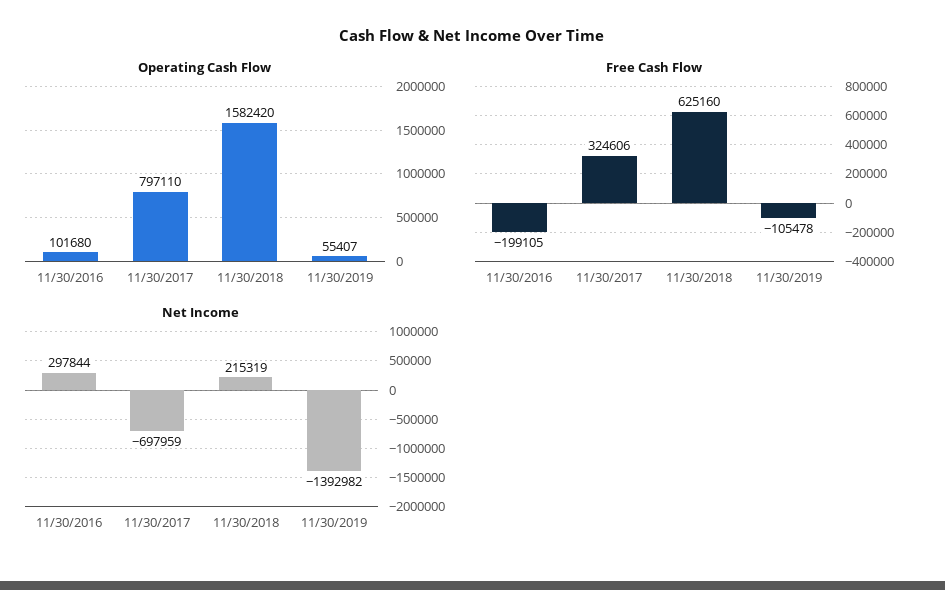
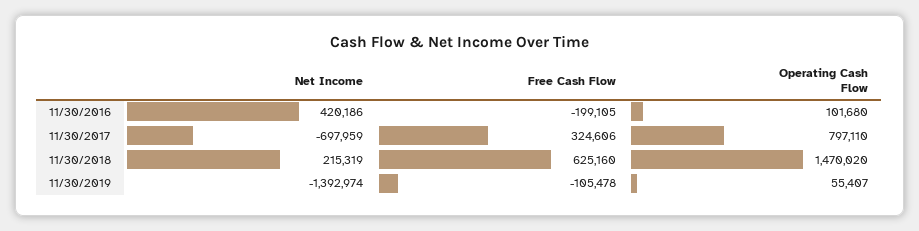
  {
    "Operating Cash Flow": {
      "11/30/2016": 101680,
      "11/30/2017": 797110,
-     "11/30/2018": 1582420,
+     "11/30/2018": 1470020,
      "11/30/2019": 55407
    },
    "Free Cash Flow": {
      "11/30/2016": -199105,
      "11/30/2017": 324606,
      "11/30/2018": 625160,
      "11/30/2019": -105478
    },
    "Net Income": {
-     "11/30/2016": 297844,
+     "11/30/2016": 420186,
      "11/30/2017": -697959,
      "11/30/2018": 215319,
-     "11/30/2019": -1392982
+     "11/30/2019": -1392974
    }
  }

